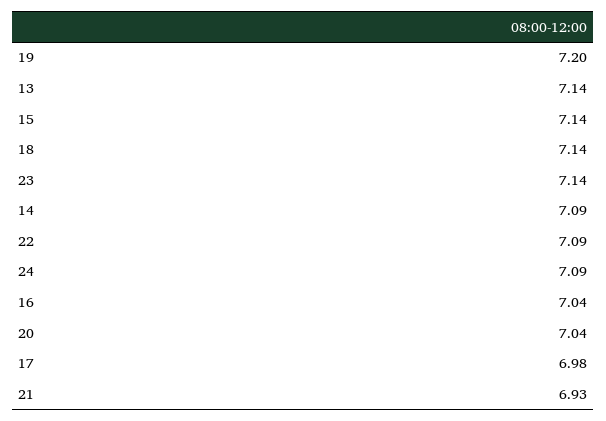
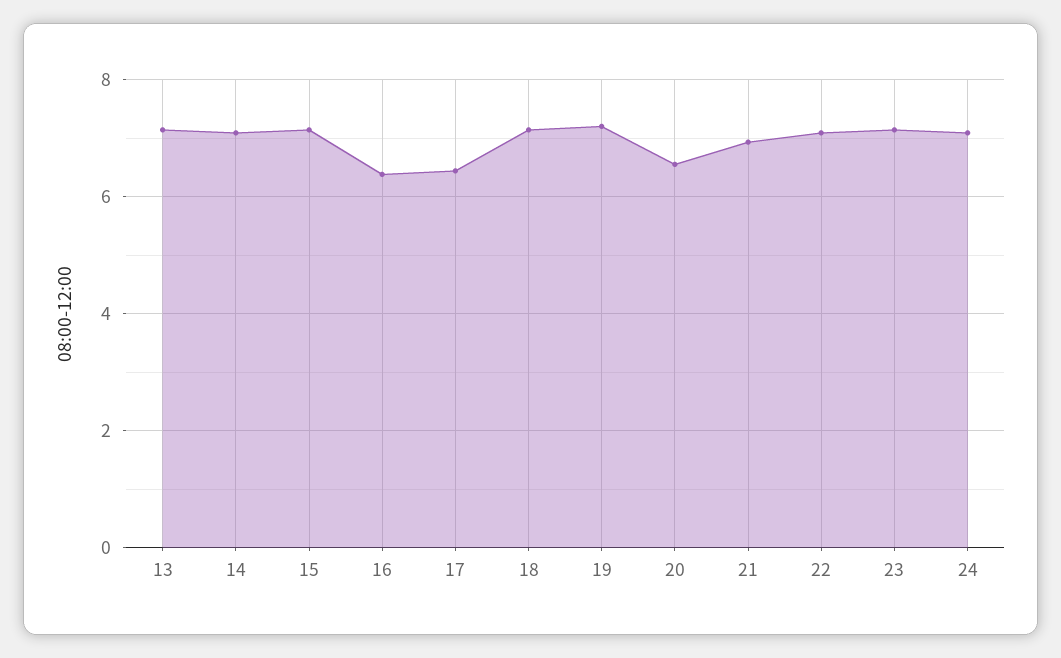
  {
    "19": 7.2,
    "13": 7.14,
    "15": 7.14,
    "18": 7.14,
    "23": 7.14,
    "14": 7.09,
    "22": 7.09,
    "24": 7.09,
-   "16": 7.04,
+   "16": 6.4,
-   "20": 7.04,
+   "20": 6.6,
-   "17": 6.98,
+   "17": 6.4,
    "21": 6.93
  }

